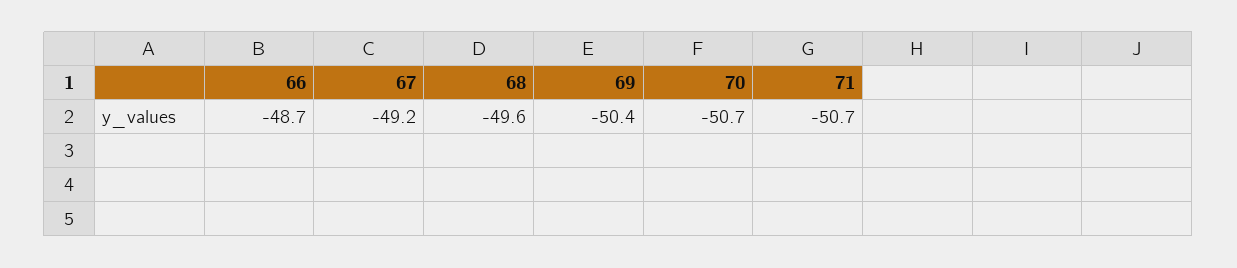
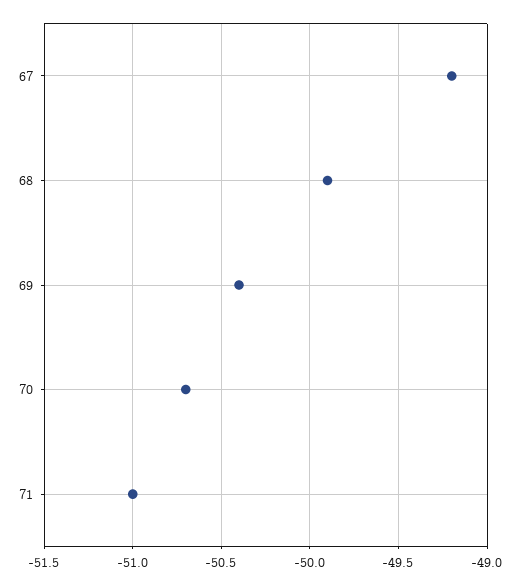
  {
-   "66": -48.7,
    "67": -49.2,
-   "68": -49.6,
+   "68": -49.9,
    "69": -50.4,
    "70": -50.7,
-   "71": -50.7
+   "71": -51
  }

